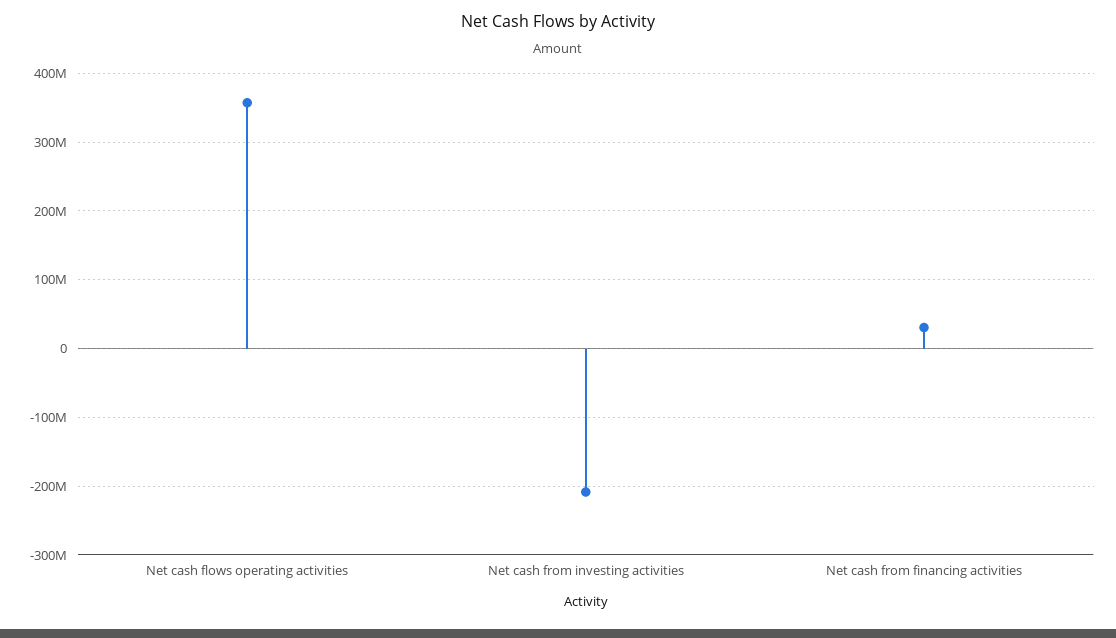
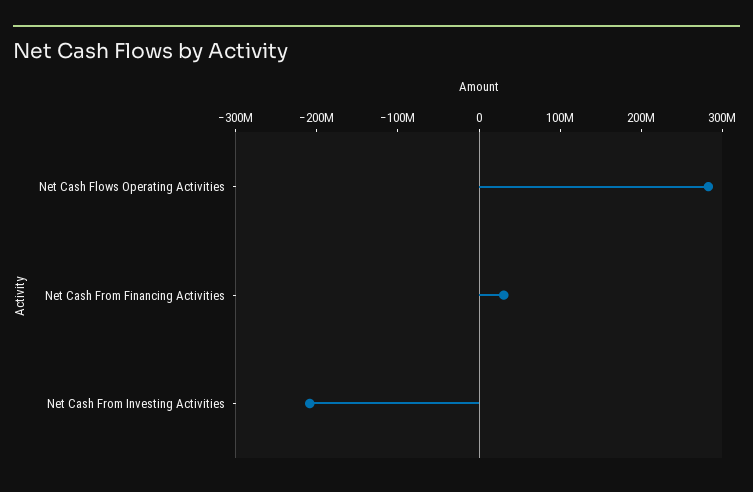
  {
-   "Net cash flows operating activities": 360000000,
+   "Net cash flows operating activities": 280000000,
    "Net cash from investing activities": -210000000,
    "Net cash from financing activities": 30000000
  }

